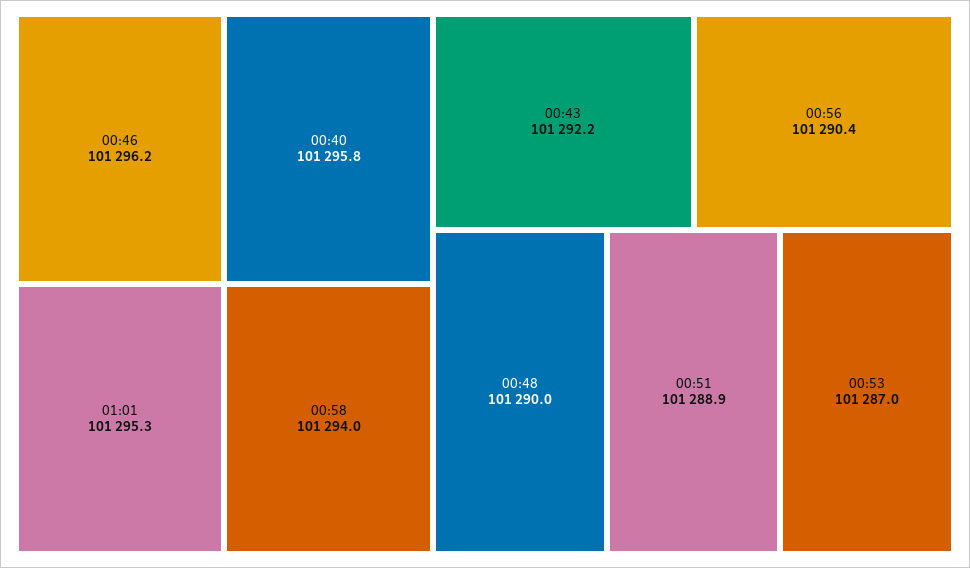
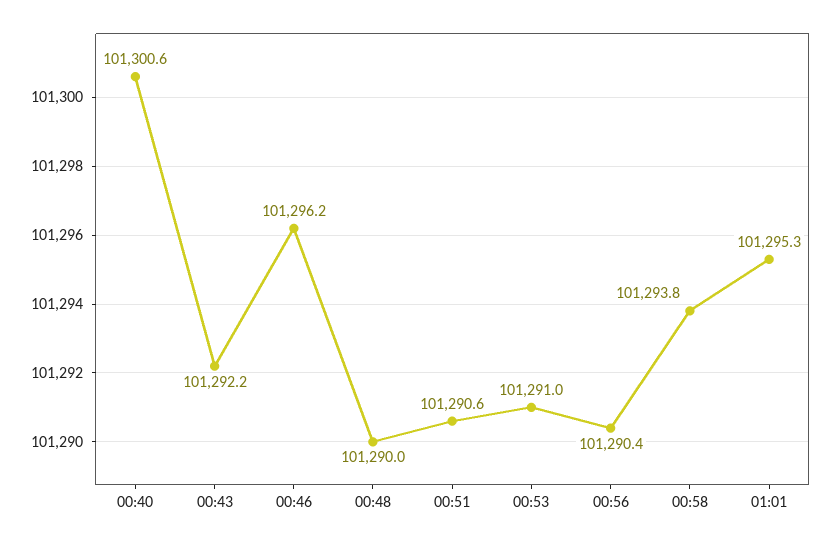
  {
    "00:46": 101296.2,
-   "00:40": 101295.8,
+   "00:40": 101300.6,
    "01:01": 101295.3,
-   "00:58": 101294,
+   "00:58": 101293.8,
    "00:43": 101292.2,
    "00:56": 101290.4,
    "00:48": 101290,
-   "00:51": 101288.9,
+   "00:51": 101290.6,
-   "00:53": 101287
+   "00:53": 101291
  }

